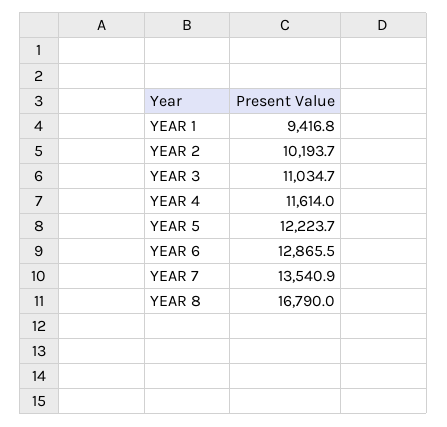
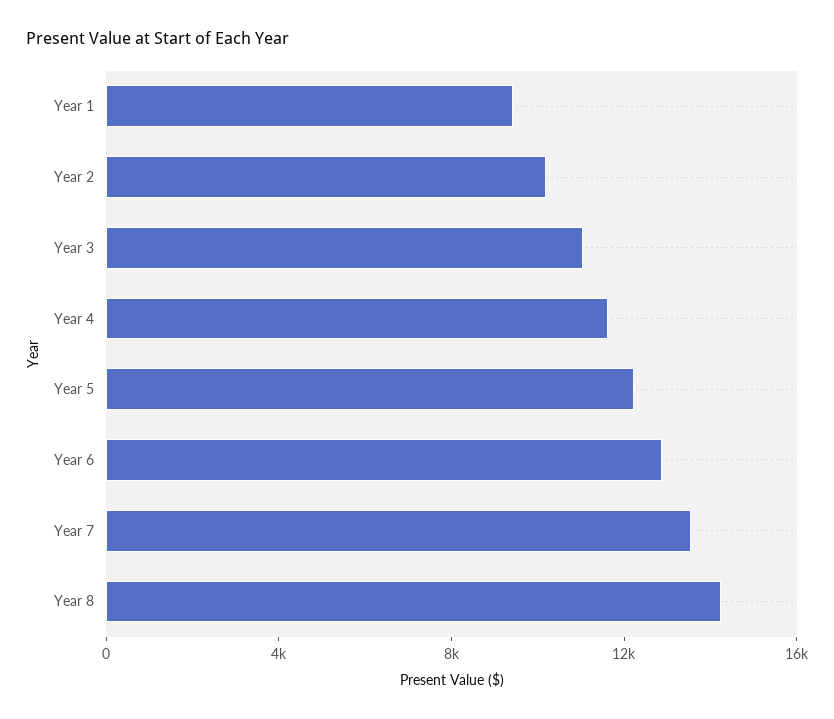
  {
    "YEAR 1": 9416.8,
    "YEAR 2": 10193.7,
    "YEAR 3": 11034.7,
    "YEAR 4": 11614,
    "YEAR 5": 12223.7,
    "YEAR 6": 12865.5,
    "YEAR 7": 13540.9,
-   "YEAR 8": 16790
+   "YEAR 8": 14000
  }

